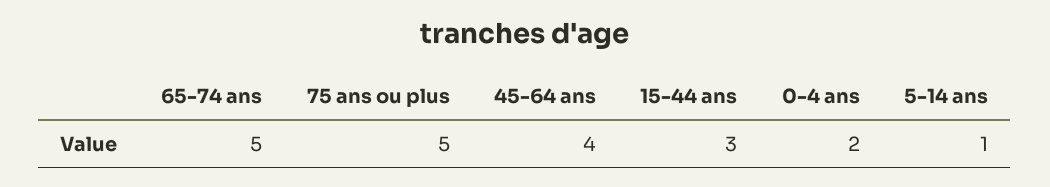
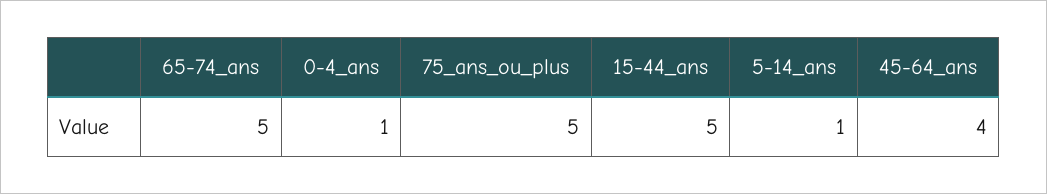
  {
    "65-74 ans": 5,
    "75 ans ou plus": 5,
    "45-64 ans": 4,
-   "15-44 ans": 3,
+   "15-44 ans": 5,
-   "0-4 ans": 2,
+   "0-4 ans": 1,
    "5-14 ans": 1
  }

